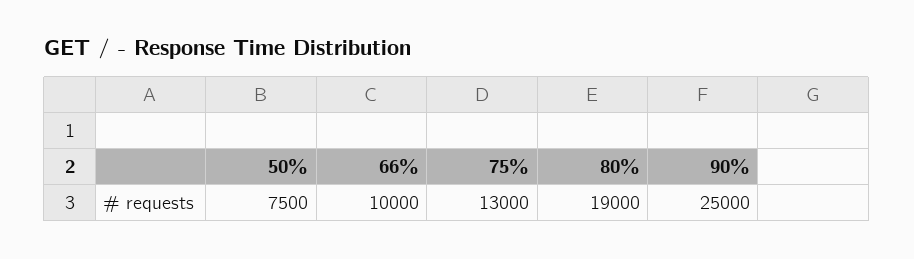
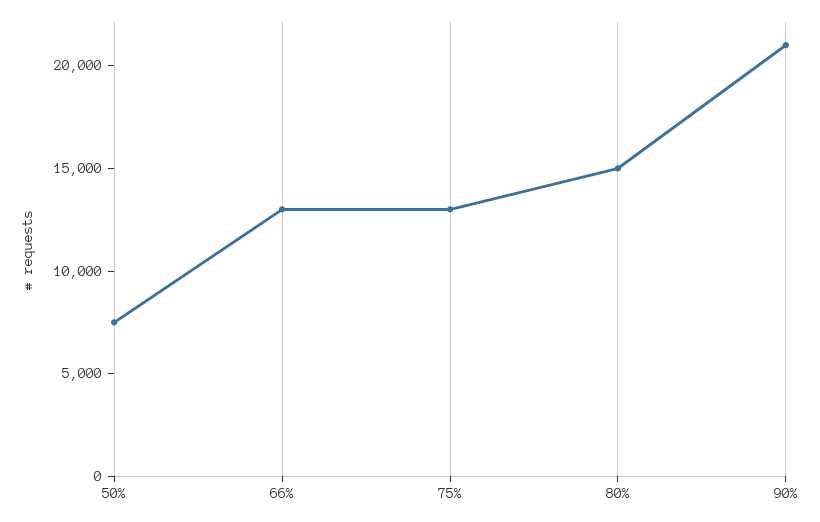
  {
    "50%": 7500,
-   "66%": 10000,
+   "66%": 13000,
    "75%": 13000,
-   "80%": 19000,
+   "80%": 15000,
-   "90%": 25000
+   "90%": 21000
  }

